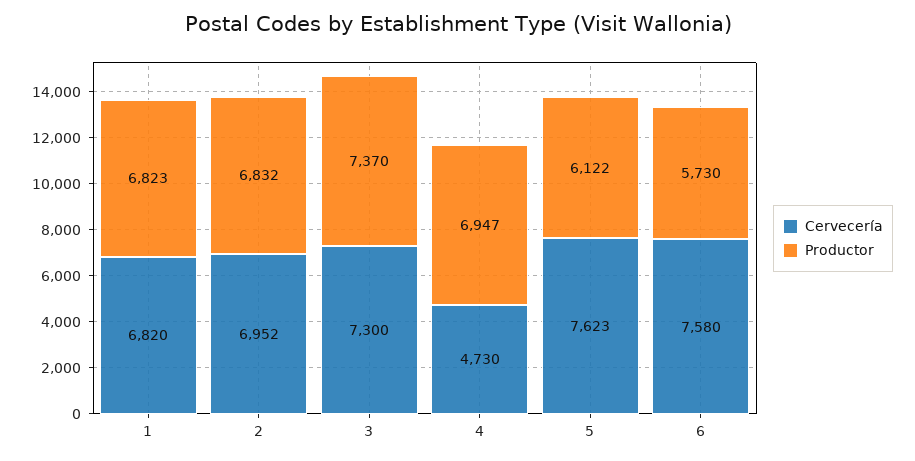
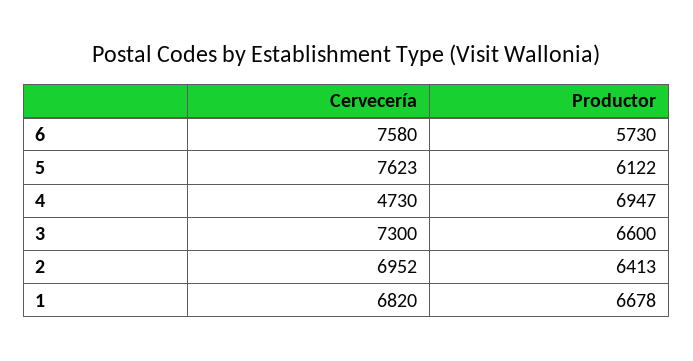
  {
    "Cervecería": {
      "1": 6820,
      "2": 6952,
      "3": 7300,
      "4": 4730,
      "5": 7623,
      "6": 7580
    },
    "Productor": {
-     "1": 6823,
+     "1": 6678,
-     "2": 6832,
+     "2": 6413,
-     "3": 7370,
+     "3": 6600,
      "4": 6947,
      "5": 6122,
      "6": 5730
    }
  }

